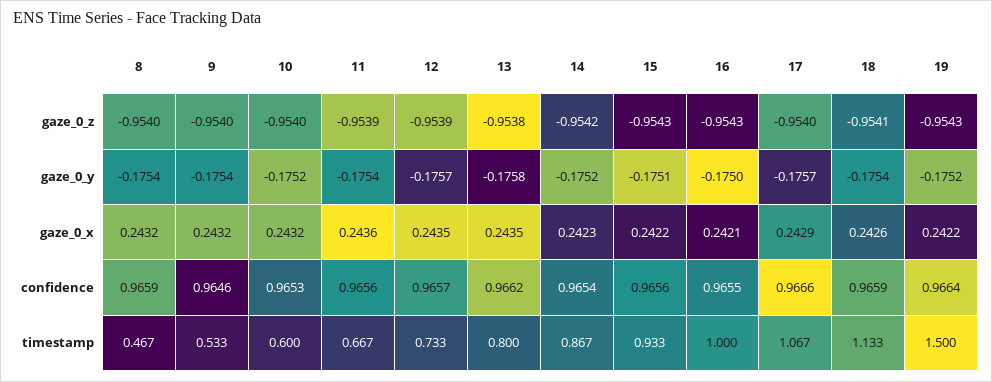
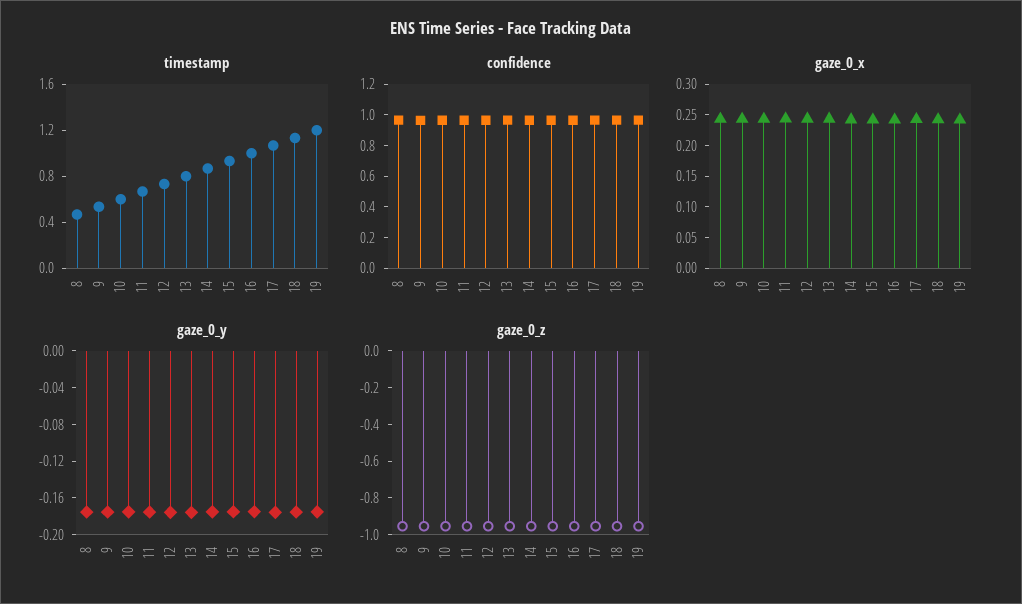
  {
    "gaze_0_z": {
      "8": -0.954,
      "9": -0.954,
      "10": -0.954,
      "11": -0.9539,
      "12": -0.9539,
      "13": -0.9538,
      "14": -0.9542,
      "15": -0.9543,
      "16": -0.9543,
      "17": -0.954,
      "18": -0.9541,
      "19": -0.9543
    },
    "gaze_0_y": {
      "8": -0.1754,
      "9": -0.1754,
      "10": -0.1752,
      "11": -0.1754,
      "12": -0.1757,
      "13": -0.1758,
      "14": -0.1752,
      "15": -0.1751,
      "16": -0.175,
      "17": -0.1757,
      "18": -0.1754,
      "19": -0.1752
    },
    "gaze_0_x": {
      "8": 0.2432,
      "9": 0.2432,
      "10": 0.2432,
      "11": 0.2436,
      "12": 0.2435,
      "13": 0.2435,
      "14": 0.2423,
      "15": 0.2422,
      "16": 0.2421,
      "17": 0.2429,
      "18": 0.2426,
      "19": 0.2422
    },
    "confidence": {
      "8": 0.9659,
      "9": 0.9646,
      "10": 0.9653,
      "11": 0.9656,
      "12": 0.9657,
      "13": 0.9662,
      "14": 0.9654,
      "15": 0.9656,
      "16": 0.9655,
      "17": 0.9666,
      "18": 0.9659,
      "19": 0.9664
    },
    "timestamp": {
      "8": 0.467,
      "9": 0.533,
      "10": 0.6,
      "11": 0.667,
      "12": 0.733,
      "13": 0.8,
      "14": 0.867,
      "15": 0.933,
      "16": 1,
      "17": 1.067,
      "18": 1.133,
-     "19": 1.5
+     "19": 1.2
    }
  }

